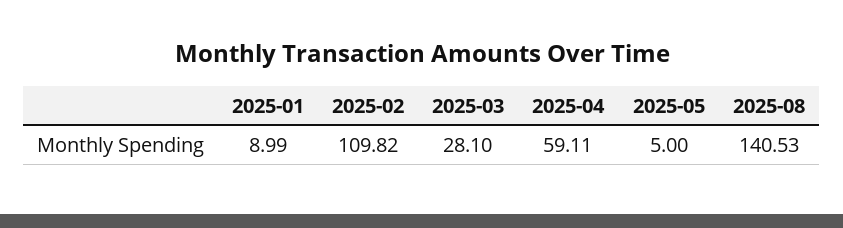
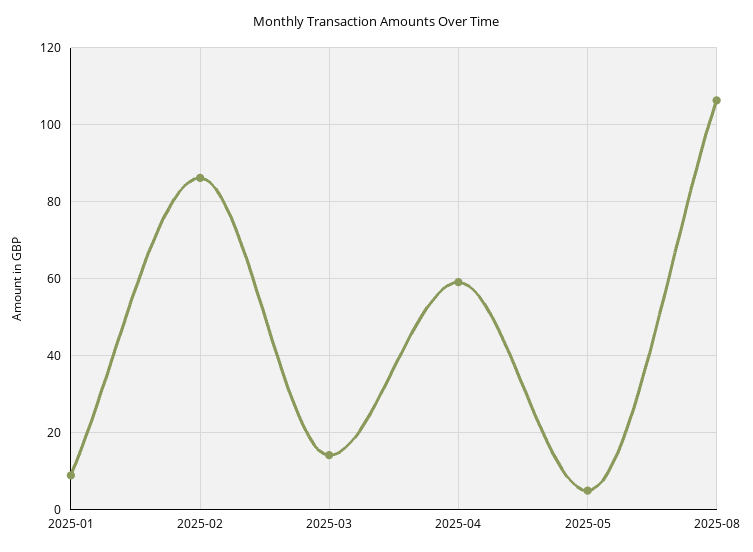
  {
    "2025-01": 8.99,
-   "2025-02": 109.82,
+   "2025-02": 86,
-   "2025-03": 28.1,
+   "2025-03": 14,
    "2025-04": 59.11,
    "2025-05": 5,
-   "2025-08": 140.53
+   "2025-08": 106
  }

